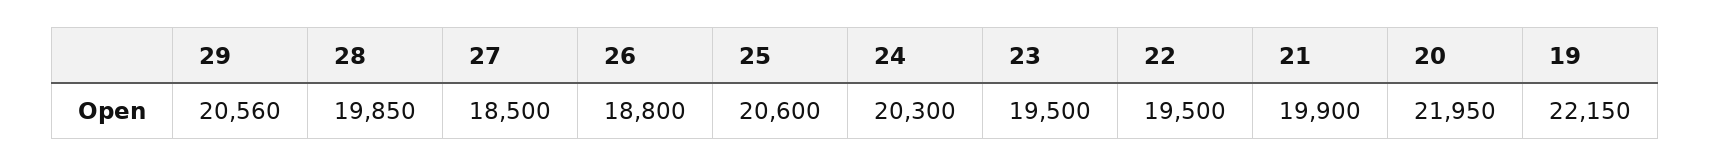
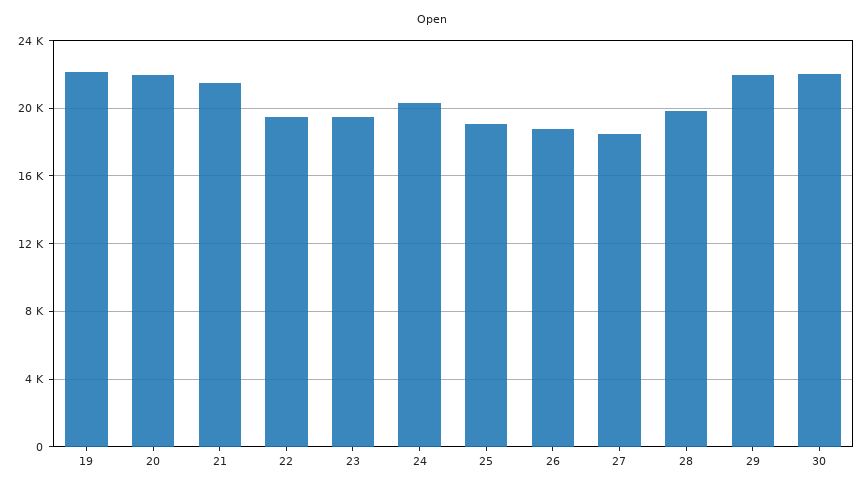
  {
-   "29": 20560,
+   "29": 22000,
    "28": 19850,
    "27": 18500,
    "26": 18800,
-   "25": 20600,
+   "25": 19000,
    "24": 20300,
    "23": 19500,
    "22": 19500,
-   "21": 19900,
+   "21": 21500,
    "20": 21950,
-   "19": 22150
+   "19": 22150,
+   "30": 22000
  }

